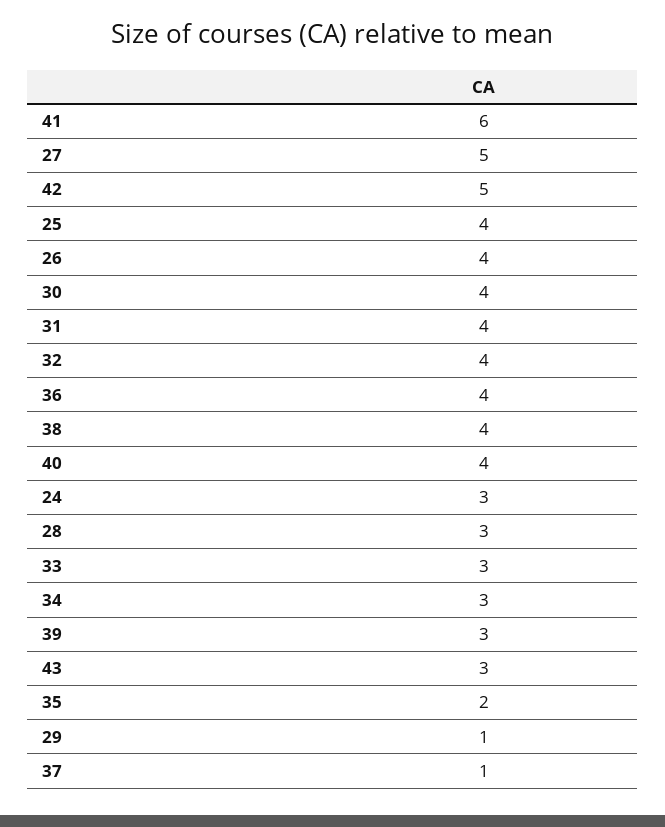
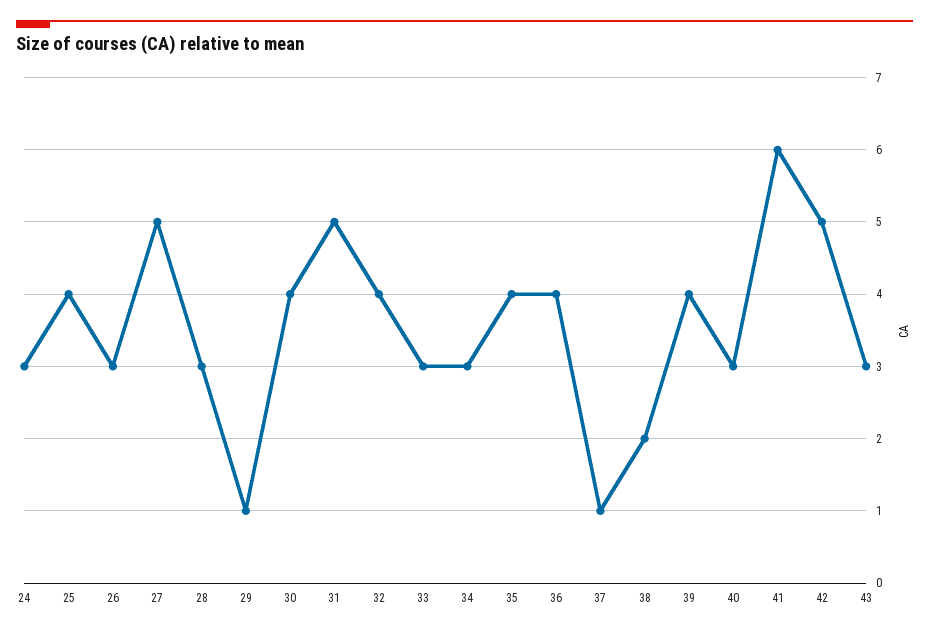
  {
    "41": 6,
    "27": 5,
    "42": 5,
    "25": 4,
-   "26": 4,
+   "26": 3,
    "30": 4,
-   "31": 4,
+   "31": 5,
    "32": 4,
    "36": 4,
-   "38": 4,
+   "38": 2,
-   "40": 4,
+   "40": 3,
    "24": 3,
    "28": 3,
    "33": 3,
    "34": 3,
-   "39": 3,
+   "39": 4,
    "43": 3,
-   "35": 2,
+   "35": 4,
    "29": 1,
    "37": 1
  }

